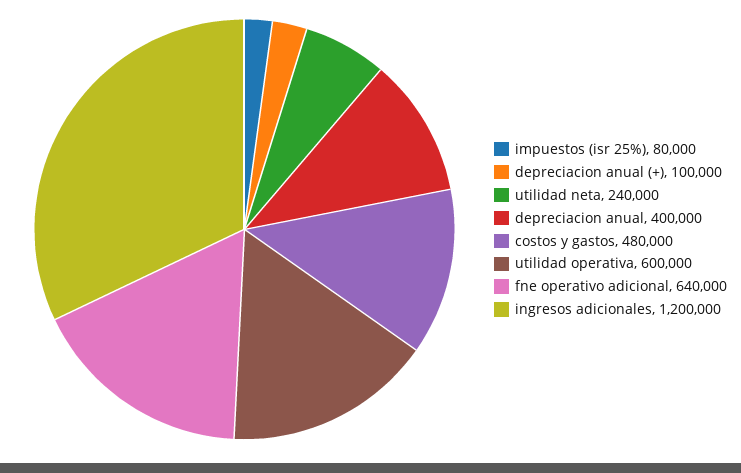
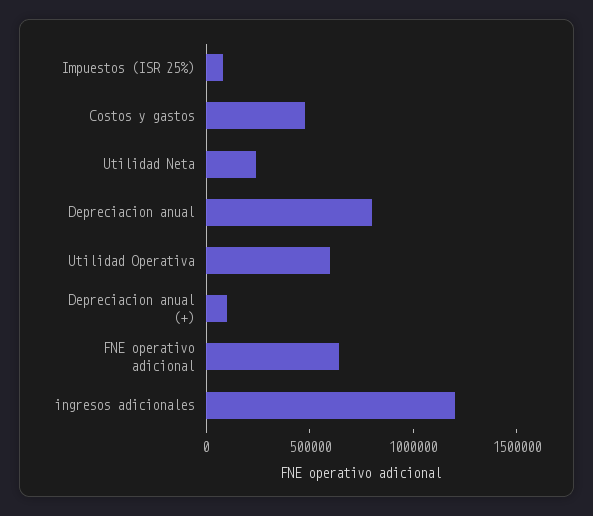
  {
    "impuestos (isr 25%)": 80000,
    "depreciacion anual (+)": 100000,
    "utilidad neta": 240000,
-   "depreciacion anual": 400000,
+   "depreciacion anual": 800000,
    "costos y gastos": 480000,
    "utilidad operativa": 600000,
    "fne operativo adicional": 640000,
    "ingresos adicionales": 1200000
  }

